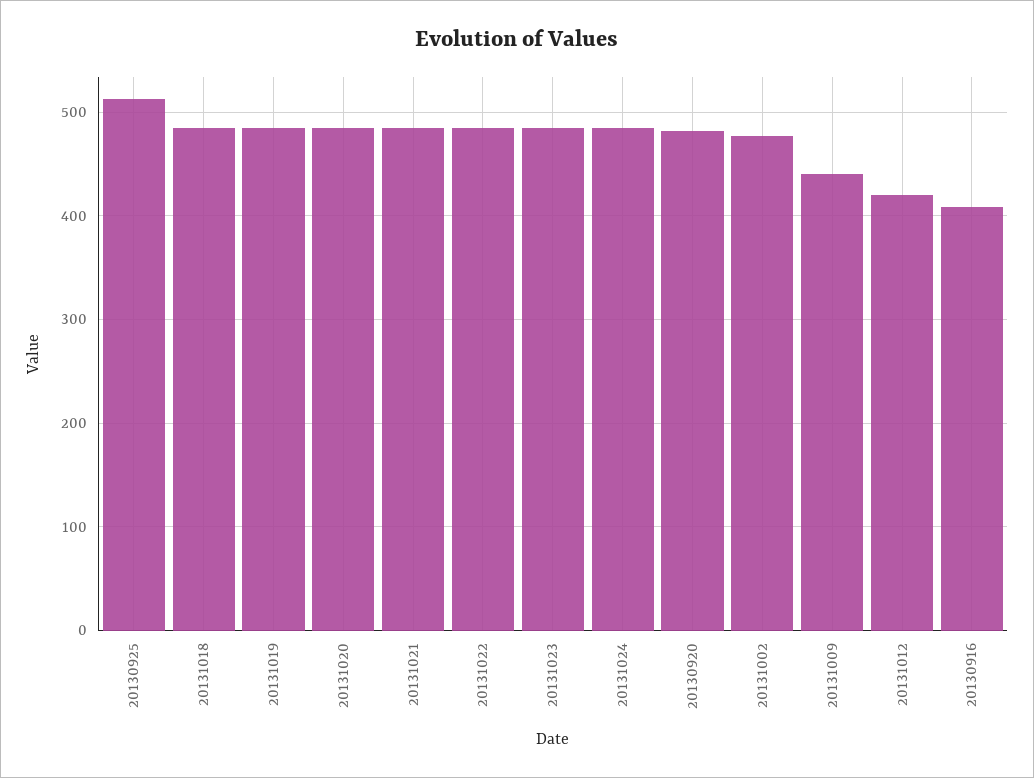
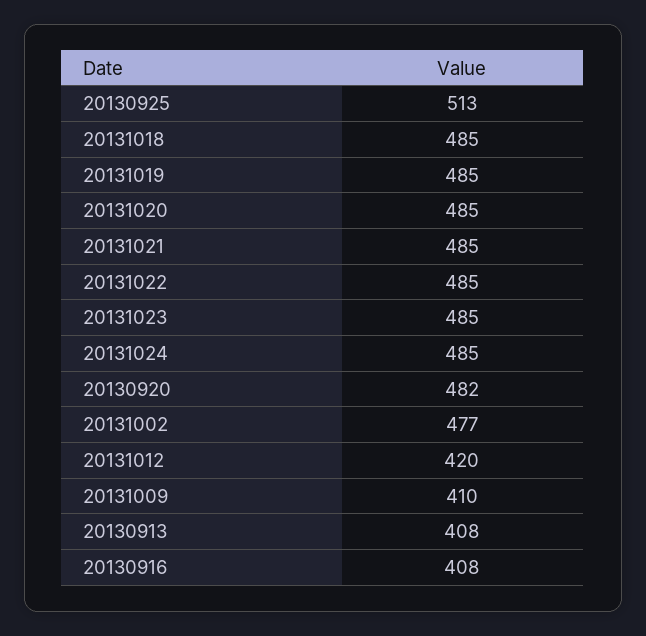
  {
    "20130925": 513,
    "20131018": 485,
    "20131019": 485,
    "20131020": 485,
    "20131021": 485,
    "20131022": 485,
    "20131023": 485,
    "20131024": 485,
    "20130920": 482,
    "20131002": 477,
-   "20131009": 440,
+   "20131009": 410,
    "20131012": 420,
-   "20130916": 408
+   "20130916": 408,
+   "20130913": 408
  }

